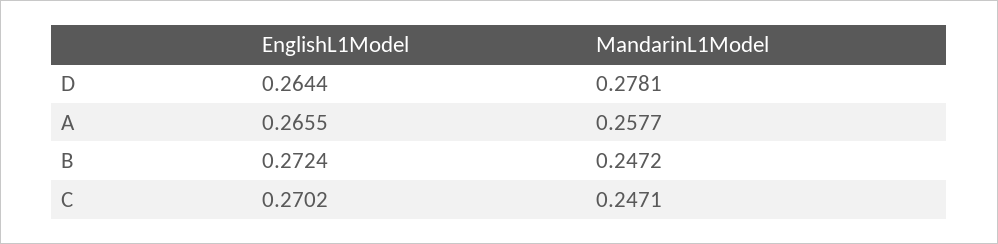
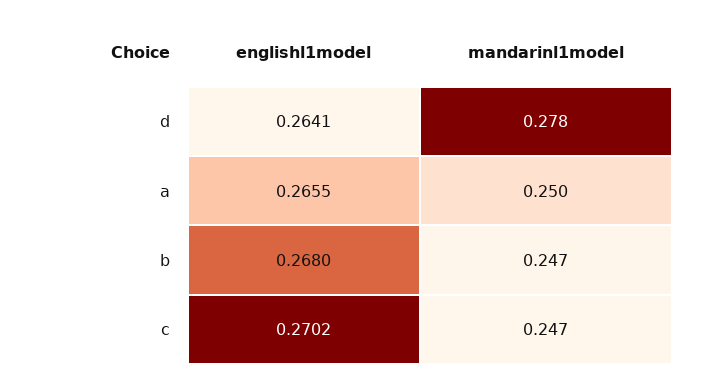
  {
    "EnglishL1Model": {
-     "D": 0.2644,
+     "D": 0.2641,
      "A": 0.2655,
-     "B": 0.2724,
+     "B": 0.268,
      "C": 0.2702
    },
    "MandarinL1Model": {
      "D": 0.2781,
-     "A": 0.2577,
+     "A": 0.25,
      "B": 0.2472,
      "C": 0.2471
    }
  }

